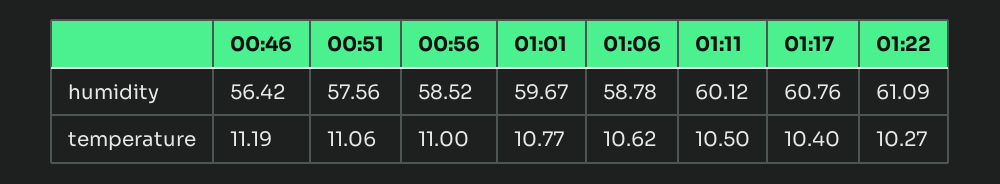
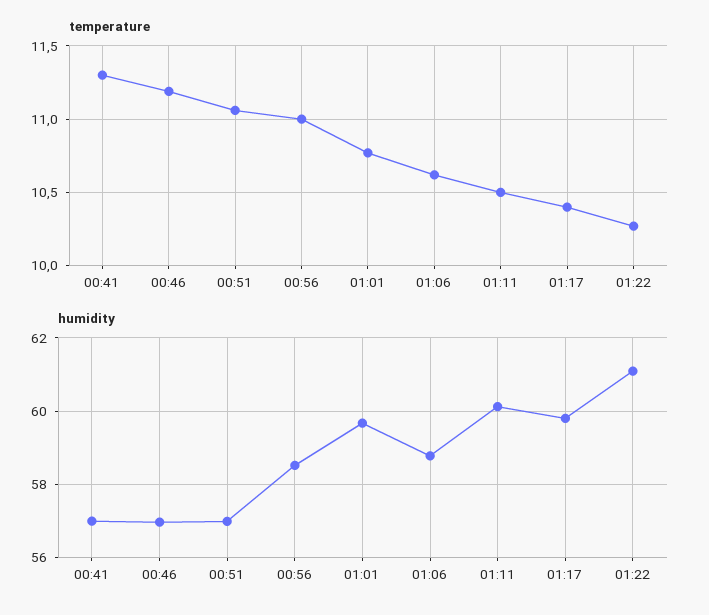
  {
    "humidity": {
-     "00:46": 56.42,
+     "00:46": 57,
-     "00:51": 57.56,
+     "00:51": 57,
      "00:56": 58.52,
      "01:01": 59.67,
      "01:06": 58.78,
      "01:11": 60.12,
-     "01:17": 60.76,
+     "01:17": 59.8,
-     "01:22": 61.09
+     "01:22": 61.09,
+     "00:41": 57
    },
    "temperature": {
      "00:46": 11.19,
      "00:51": 11.06,
      "00:56": 11,
      "01:01": 10.77,
      "01:06": 10.62,
      "01:11": 10.5,
      "01:17": 10.4,
-     "01:22": 10.27
+     "01:22": 10.27,
+     "00:41": 11.3
    }
  }

